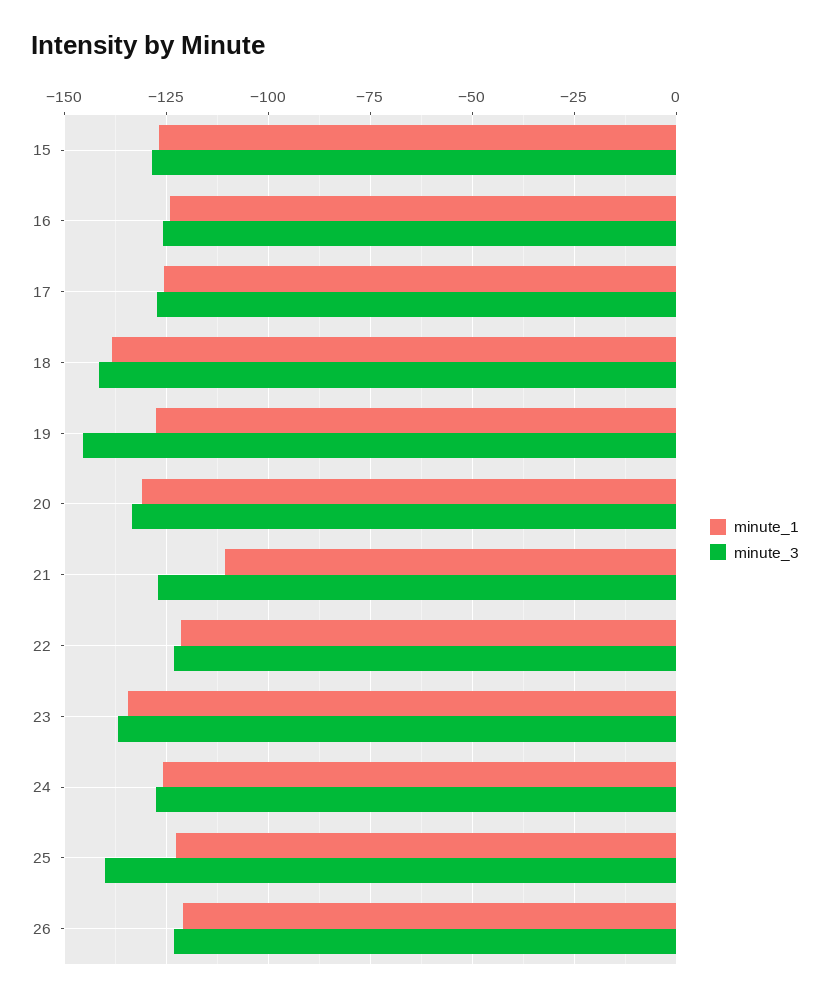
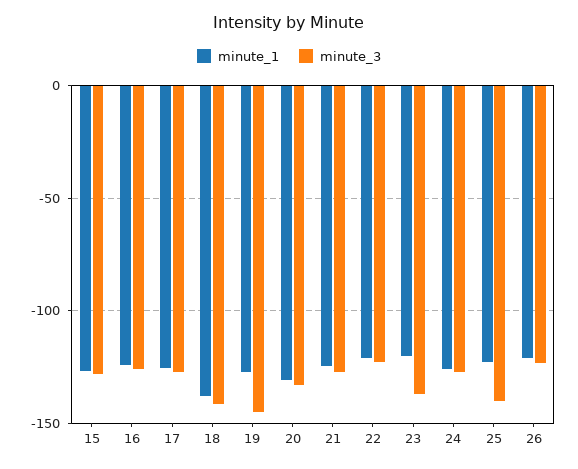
  {
    "minute_1": {
      "15": -127.5,
      "16": -125,
      "17": -125,
      "18": -137.5,
      "19": -127.5,
      "20": -130,
-     "21": -110,
+     "21": -125,
      "22": -122.5,
-     "23": -135,
+     "23": -120,
      "24": -125,
      "25": -122.5,
      "26": -120
    },
    "minute_3": {
      "15": -127.5,
      "16": -125,
      "17": -127.5,
      "18": -142.5,
      "19": -145,
      "20": -132.5,
      "21": -127.5,
      "22": -122.5,
      "23": -137.5,
      "24": -127.5,
      "25": -140,
      "26": -122.5
    }
  }

